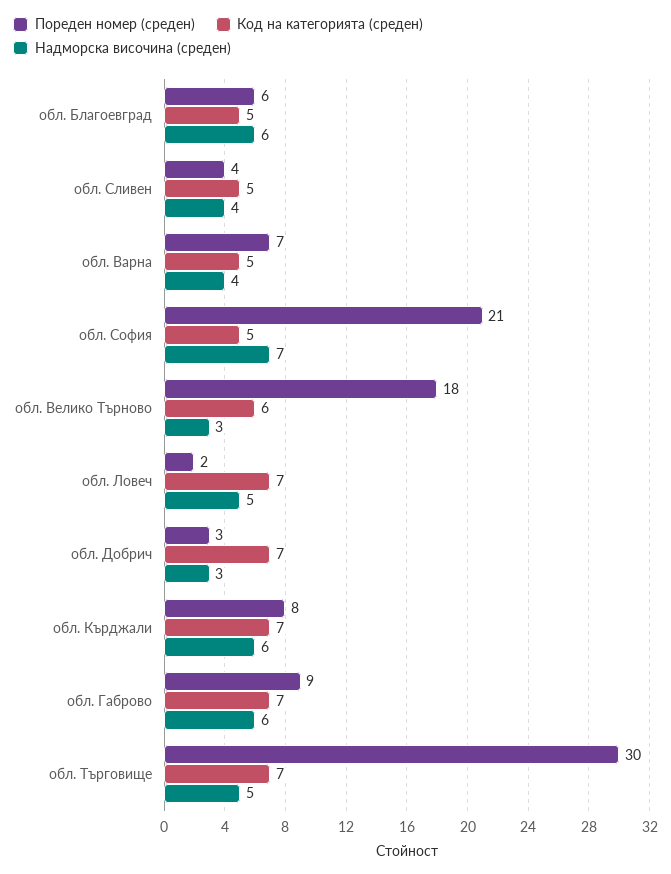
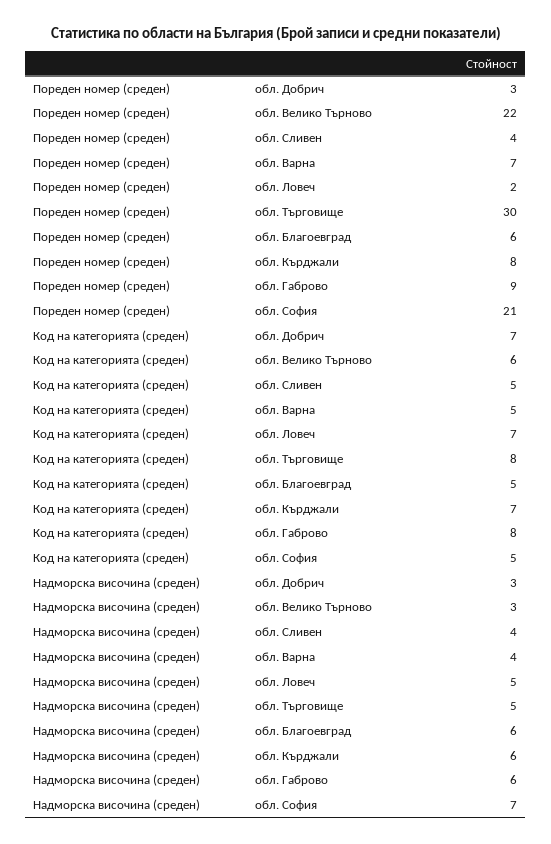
  {
    "Пореден номер (среден)": {
      "обл. Благоевград": 6,
      "обл. Сливен": 4,
      "обл. Варна": 7,
      "обл. София": 21,
-     "обл. Велико Търново": 18,
+     "обл. Велико Търново": 22,
      "обл. Ловеч": 2,
      "обл. Добрич": 3,
      "обл. Кърджали": 8,
      "обл. Габрово": 9,
      "обл. Търговище": 30
    },
    "Код на категорията (среден)": {
      "обл. Благоевград": 5,
      "обл. Сливен": 5,
      "обл. Варна": 5,
      "обл. София": 5,
      "обл. Велико Търново": 6,
      "обл. Ловеч": 7,
      "обл. Добрич": 7,
      "обл. Кърджали": 7,
-     "обл. Габрово": 7,
+     "обл. Габрово": 8,
-     "обл. Търговище": 7
+     "обл. Търговище": 8
    },
    "Надморска височина (среден)": {
      "обл. Благоевград": 6,
      "обл. Сливен": 4,
      "обл. Варна": 4,
      "обл. София": 7,
      "обл. Велико Търново": 3,
      "обл. Ловеч": 5,
      "обл. Добрич": 3,
      "обл. Кърджали": 6,
      "обл. Габрово": 6,
      "обл. Търговище": 5
    }
  }

